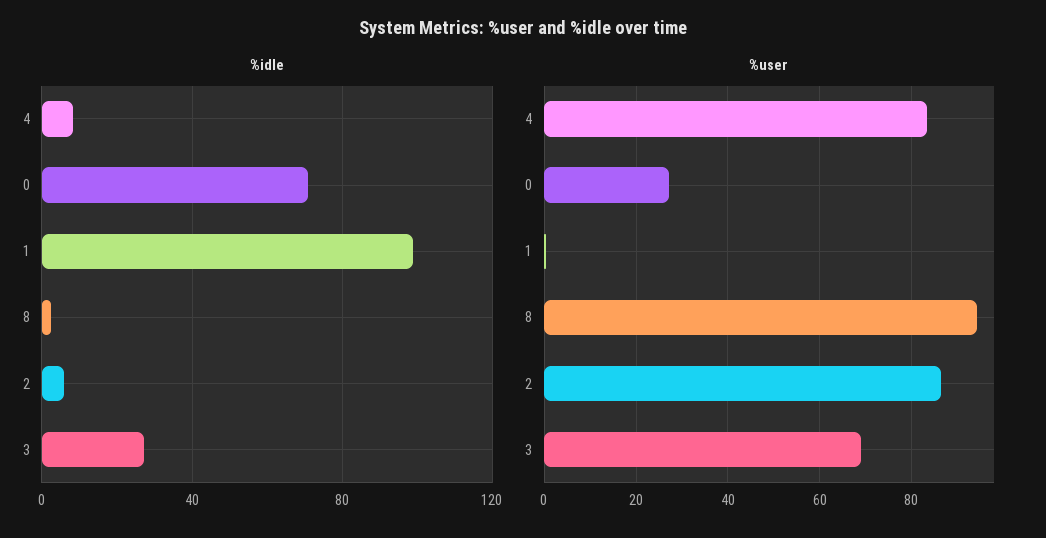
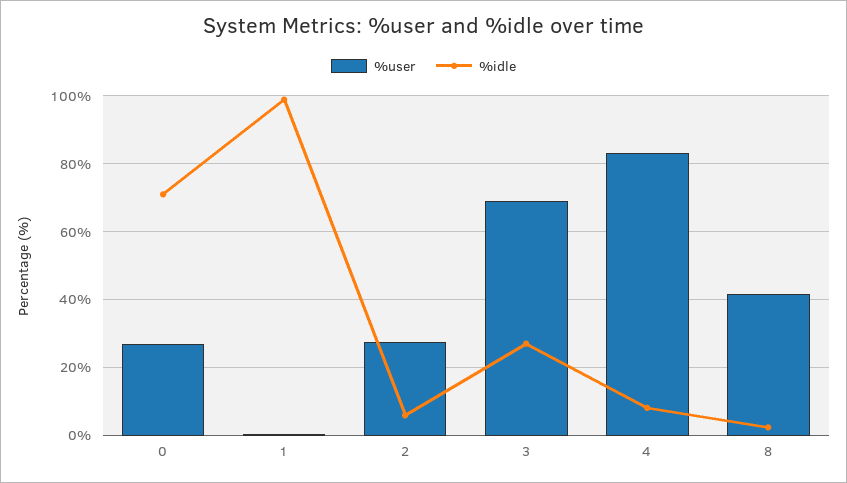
  {
    "%idle": {
      "4": 8,
      "0": 72,
      "1": 98,
      "8": 2,
      "2": 6,
      "3": 28
    },
    "%user": {
      "4": 84,
      "0": 28,
      "1": 0,
-     "8": 94,
+     "8": 42,
-     "2": 86,
+     "2": 28,
      "3": 68
    }
  }

